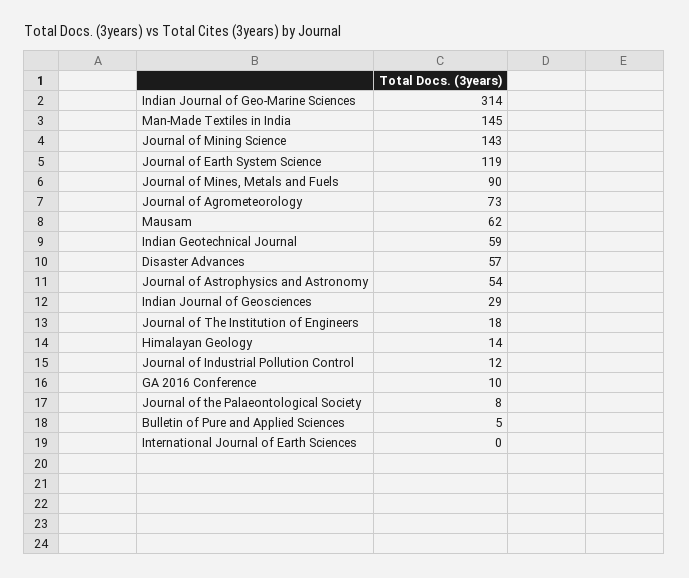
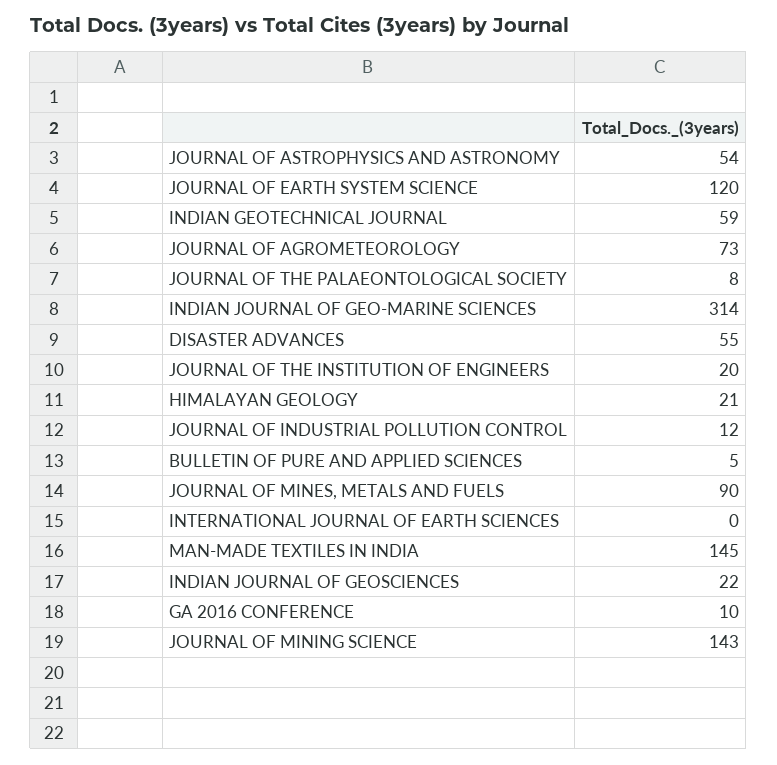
  {
    "Indian Journal of Geo-Marine Sciences": 314,
    "Man-Made Textiles in India": 145,
    "Journal of Mining Science": 143,
-   "Journal of Earth System Science": 119,
+   "Journal of Earth System Science": 120,
    "Journal of Mines, Metals and Fuels": 90,
    "Journal of Agrometeorology": 73,
-   "Mausam": 62,
    "Indian Geotechnical Journal": 59,
-   "Disaster Advances": 57,
+   "Disaster Advances": 55,
    "Journal of Astrophysics and Astronomy": 54,
-   "Indian Journal of Geosciences": 29,
+   "Indian Journal of Geosciences": 22,
-   "Journal of The Institution of Engineers": 18,
+   "Journal of The Institution of Engineers": 20,
-   "Himalayan Geology": 14,
+   "Himalayan Geology": 21,
    "Journal of Industrial Pollution Control": 12,
    "GA 2016 Conference": 10,
    "Journal of the Palaeontological Society": 8,
    "Bulletin of Pure and Applied Sciences": 5,
    "International Journal of Earth Sciences": 0
  }

